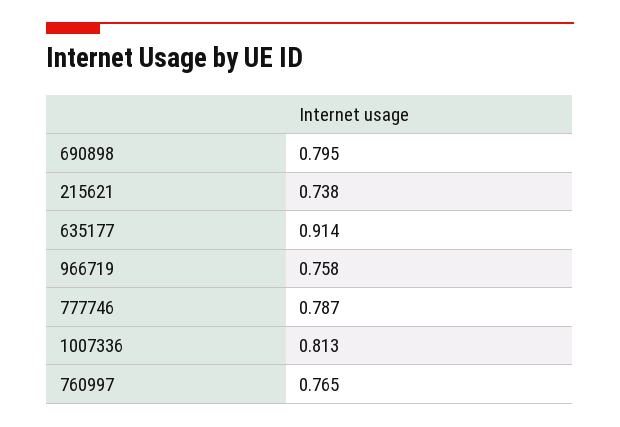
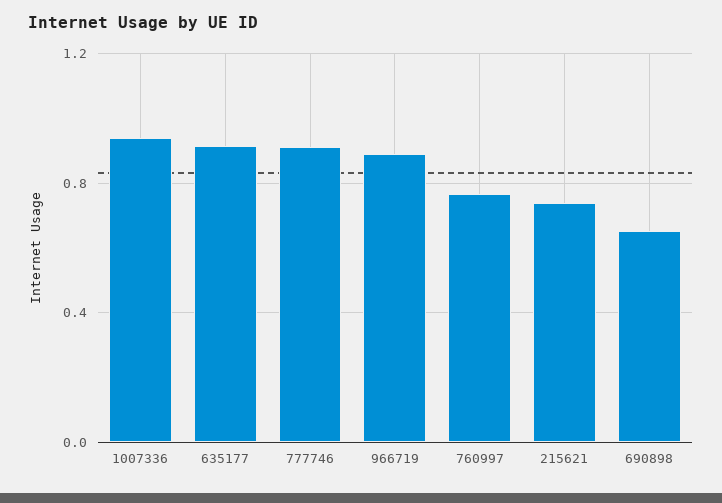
  {
-   "690898": 0.795,
+   "690898": 0.65,
    "215621": 0.738,
    "635177": 0.914,
-   "966719": 0.758,
+   "966719": 0.9,
-   "777746": 0.787,
+   "777746": 0.9,
-   "1007336": 0.813,
+   "1007336": 0.95,
    "760997": 0.765
  }

